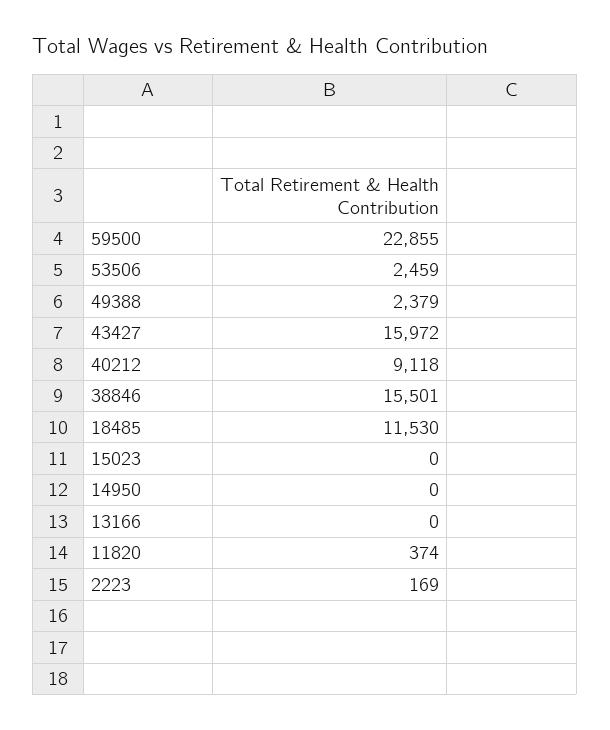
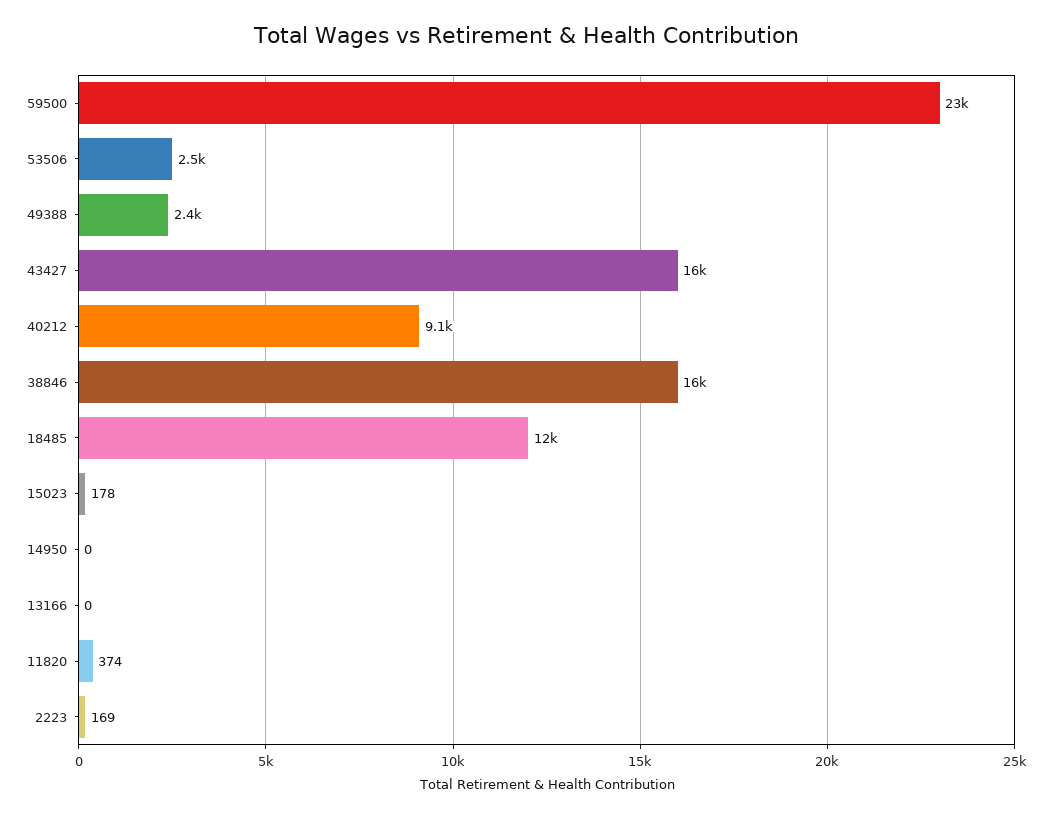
  {
    "59500": 22855,
    "53506": 2459,
    "49388": 2379,
    "43427": 15972,
    "40212": 9118,
    "38846": 15501,
    "18485": 11530,
-   "15023": 0,
+   "15023": 178,
    "14950": 0,
    "13166": 0,
    "11820": 374,
    "2223": 169
  }

